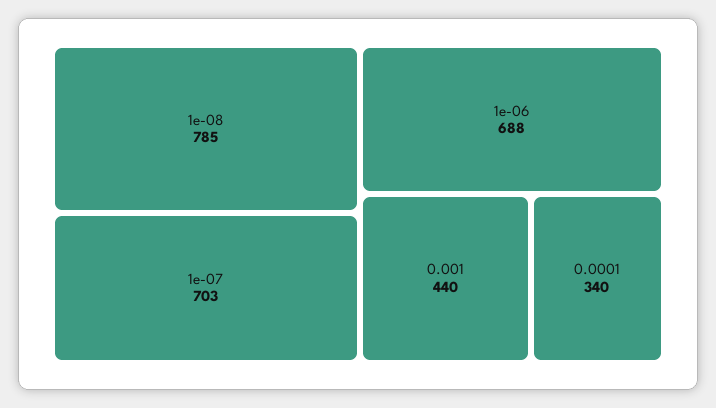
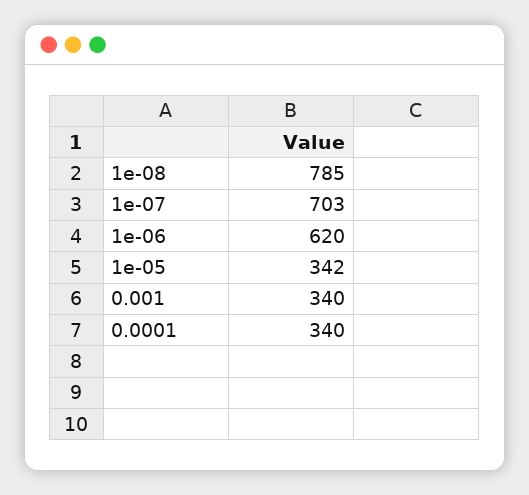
  {
    "1e-08": 785,
    "1e-07": 703,
-   "1e-06": 688,
+   "1e-06": 620,
-   "0.001": 440,
+   "0.001": 340,
-   "0.0001": 340
+   "0.0001": 340,
+   "1e-05": 342
  }

